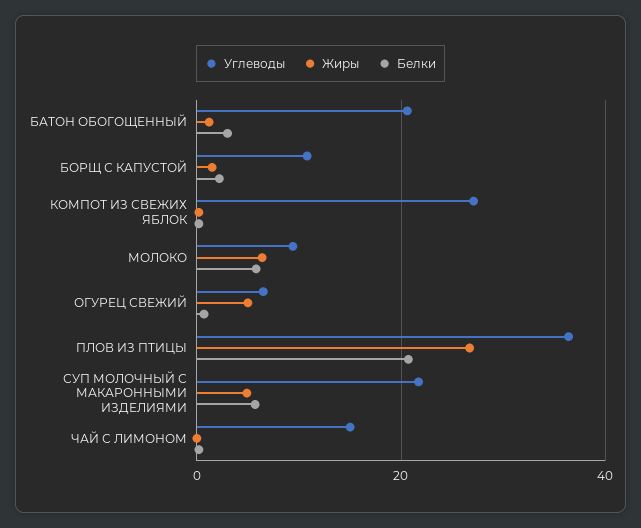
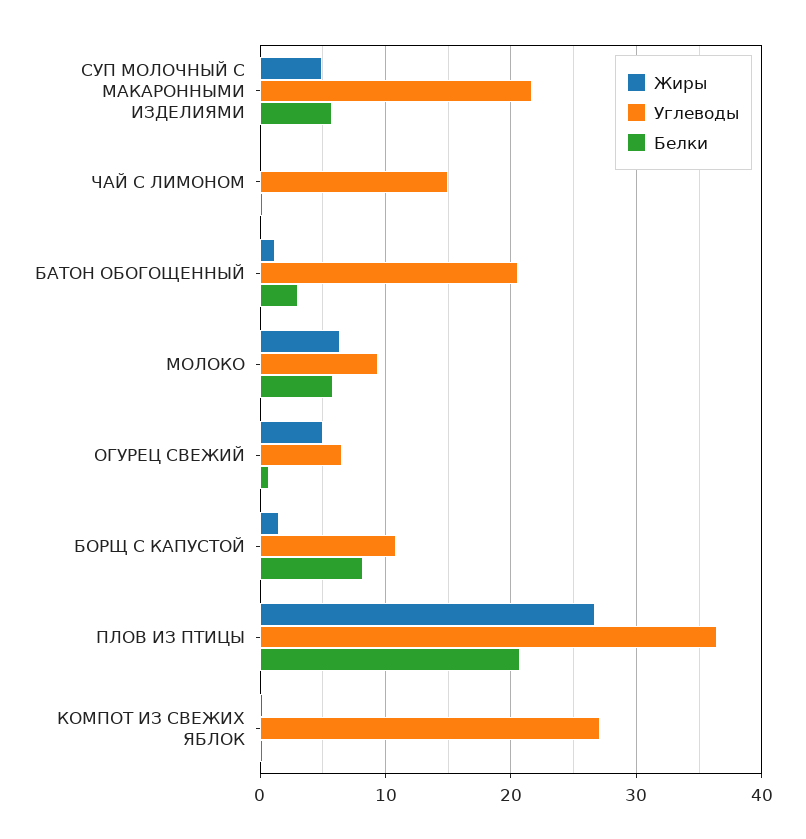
  {
    "Углеводы": {
      "БАТОН ОБОГОЩЕННЫЙ": 21,
      "БОРЩ С КАПУСТОЙ": 11,
      "КОМПОТ ИЗ СВЕЖИХ ЯБЛОК": 27,
      "МОЛОКО": 9,
      "ОГУРЕЦ СВЕЖИЙ": 7,
      "ПЛОВ ИЗ ПТИЦЫ": 36,
      "СУП МОЛОЧНЫЙ С МАКАРОННЫМИ ИЗДЕЛИЯМИ": 22,
      "ЧАЙ С ЛИМОНОМ": 15
    },
    "Жиры": {
      "БАТОН ОБОГОЩЕННЫЙ": 1,
      "БОРЩ С КАПУСТОЙ": 2,
      "КОМПОТ ИЗ СВЕЖИХ ЯБЛОК": 0,
      "МОЛОКО": 6,
      "ОГУРЕЦ СВЕЖИЙ": 5,
      "ПЛОВ ИЗ ПТИЦЫ": 27,
      "СУП МОЛОЧНЫЙ С МАКАРОННЫМИ ИЗДЕЛИЯМИ": 5,
      "ЧАЙ С ЛИМОНОМ": 0
    },
    "Белки": {
      "БАТОН ОБОГОЩЕННЫЙ": 3,
-     "БОРЩ С КАПУСТОЙ": 2,
+     "БОРЩ С КАПУСТОЙ": 8,
      "КОМПОТ ИЗ СВЕЖИХ ЯБЛОК": 0,
      "МОЛОКО": 6,
      "ОГУРЕЦ СВЕЖИЙ": 1,
      "ПЛОВ ИЗ ПТИЦЫ": 21,
      "СУП МОЛОЧНЫЙ С МАКАРОННЫМИ ИЗДЕЛИЯМИ": 6,
      "ЧАЙ С ЛИМОНОМ": 0
    }
  }

